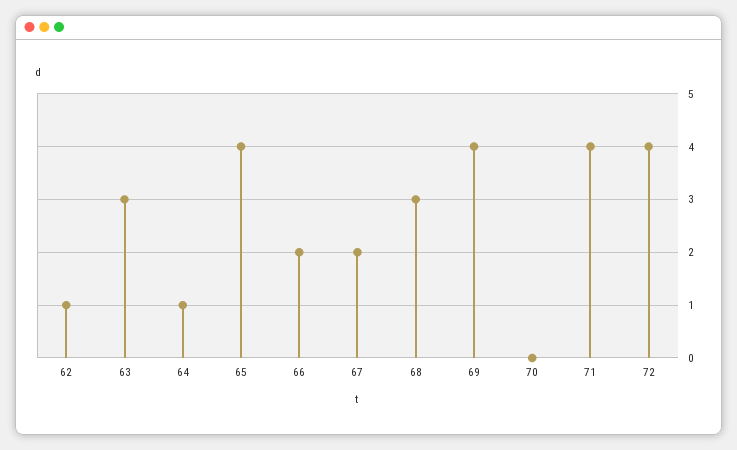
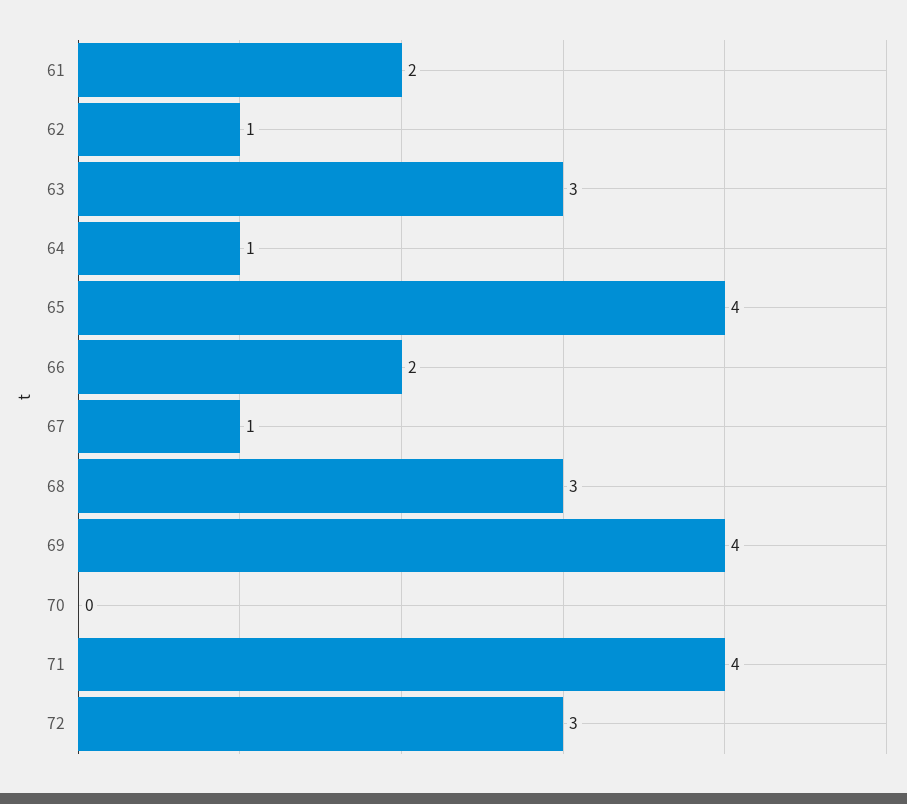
  {
    "62": 1,
    "63": 3,
    "64": 1,
    "65": 4,
    "66": 2,
-   "67": 2,
+   "67": 1,
    "68": 3,
    "69": 4,
    "70": 0,
    "71": 4,
-   "72": 4
+   "72": 3,
+   "61": 2
  }

